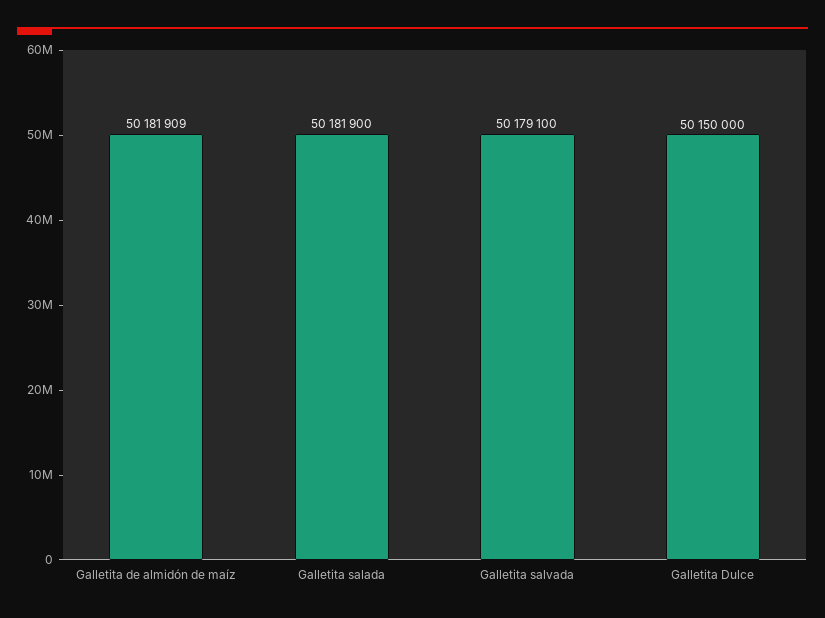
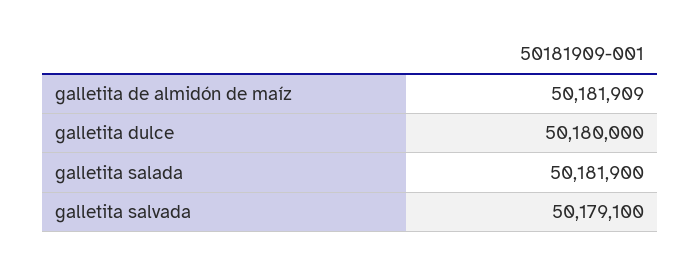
  {
    "Galletita de almidón de maíz": 50181909,
    "Galletita salada": 50181900,
    "Galletita salvada": 50179100,
-   "Galletita Dulce": 50150000
+   "Galletita Dulce": 50180000
  }

